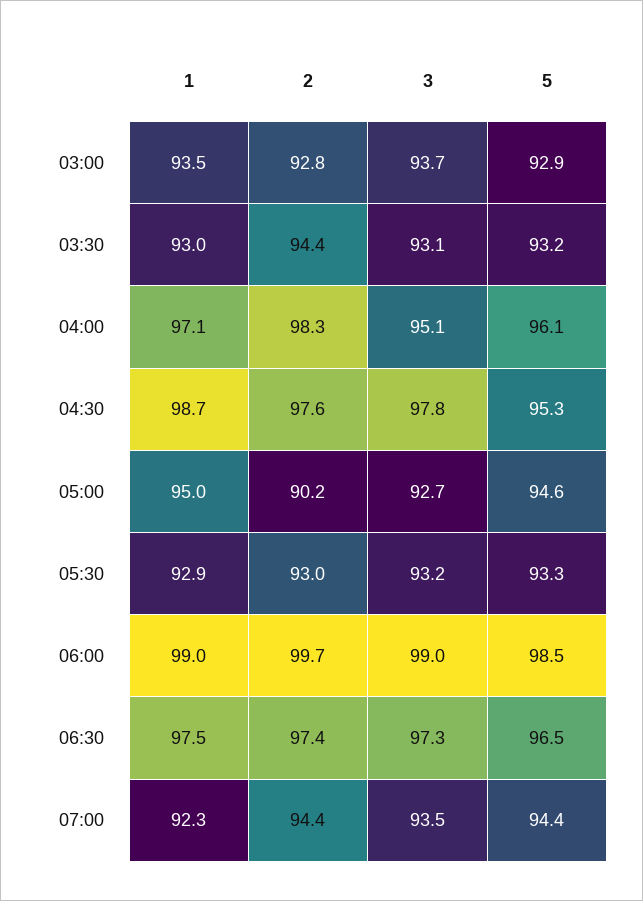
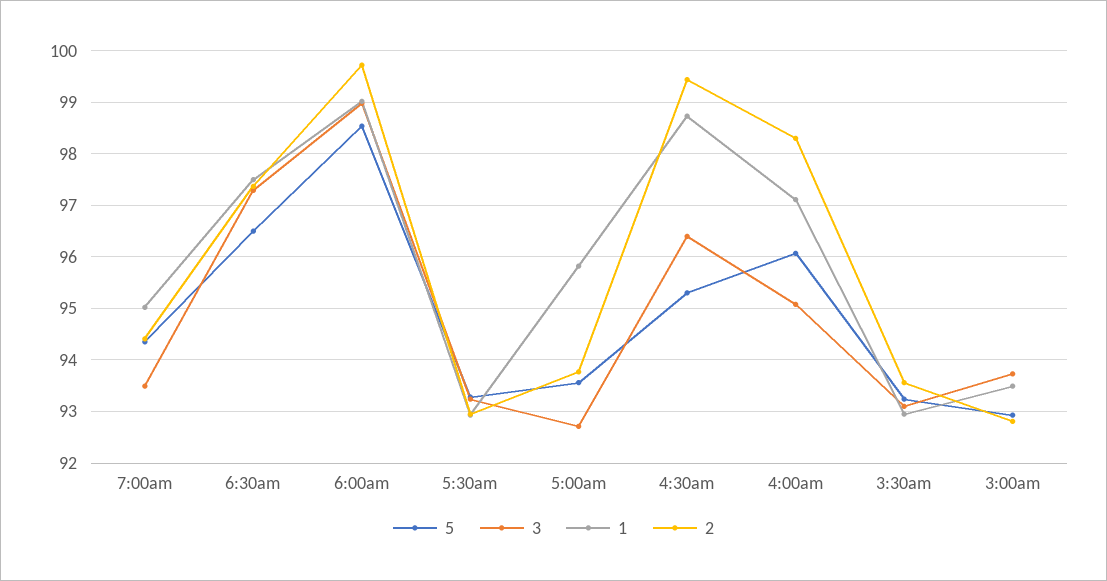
  {
    "1": {
      "03:00": 93.5,
      "03:30": 93,
      "04:00": 97.1,
      "04:30": 98.7,
-     "05:00": 95,
+     "05:00": 95.8,
      "05:30": 92.9,
      "06:00": 99,
      "06:30": 97.5,
-     "07:00": 92.3
+     "07:00": 95
    },
    "2": {
      "03:00": 92.8,
-     "03:30": 94.4,
+     "03:30": 93.6,
      "04:00": 98.3,
-     "04:30": 97.6,
+     "04:30": 99.4,
-     "05:00": 90.2,
+     "05:00": 93.8,
      "05:30": 93,
      "06:00": 99.7,
      "06:30": 97.4,
      "07:00": 94.4
    },
    "3": {
      "03:00": 93.7,
      "03:30": 93.1,
      "04:00": 95.1,
-     "04:30": 97.8,
+     "04:30": 96.4,
      "05:00": 92.7,
      "05:30": 93.2,
      "06:00": 99,
      "06:30": 97.3,
      "07:00": 93.5
    },
    "5": {
      "03:00": 92.9,
      "03:30": 93.2,
      "04:00": 96.1,
      "04:30": 95.3,
-     "05:00": 94.6,
+     "05:00": 93.6,
      "05:30": 93.3,
      "06:00": 98.5,
      "06:30": 96.5,
      "07:00": 94.4
    }
  }

